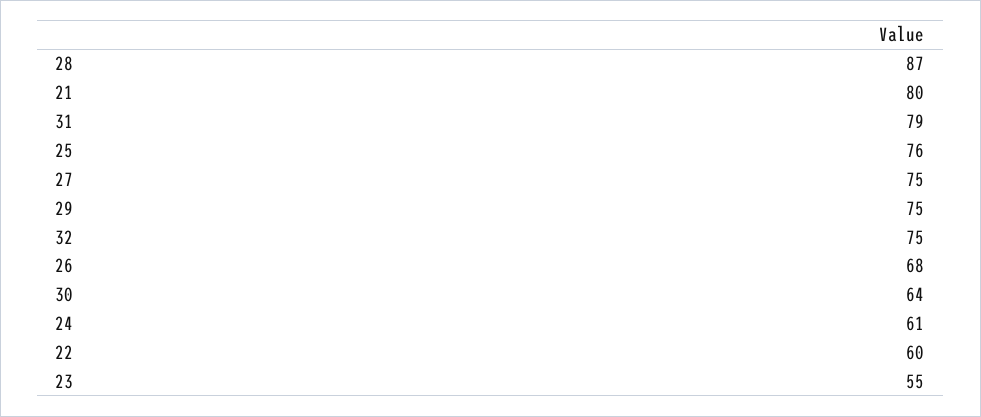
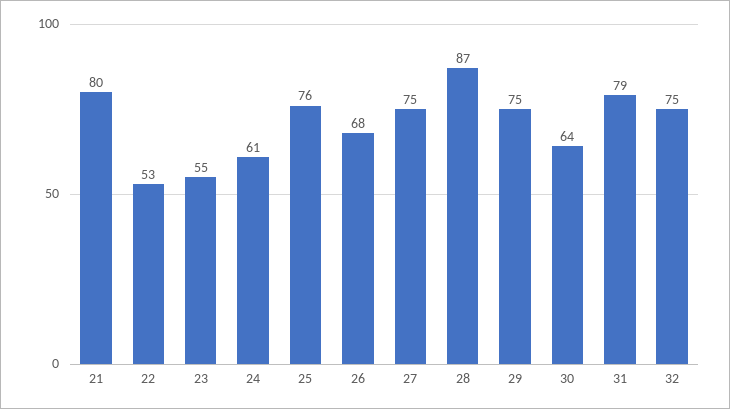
  {
    "28": 87,
    "21": 80,
    "31": 79,
    "25": 76,
    "27": 75,
    "29": 75,
    "32": 75,
    "26": 68,
    "30": 64,
    "24": 61,
-   "22": 60,
+   "22": 53,
    "23": 55
  }

